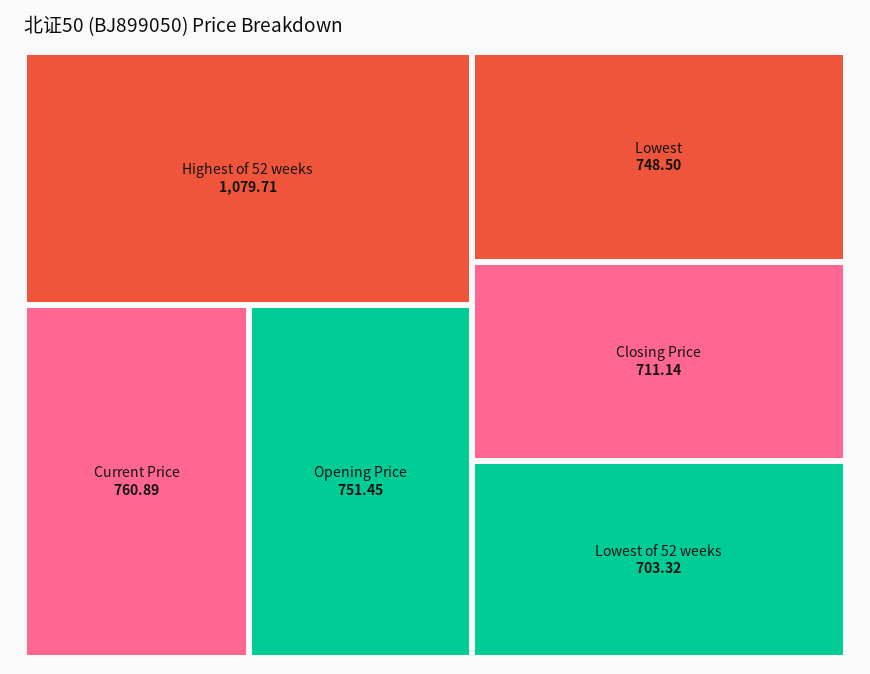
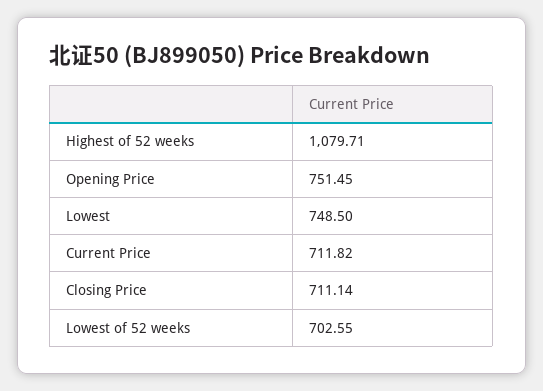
  {
    "Highest of 52 weeks": 1079.71,
-   "Current Price": 760.89,
+   "Current Price": 711.82,
    "Opening Price": 751.45,
    "Lowest": 748.5,
    "Closing Price": 711.14,
-   "Lowest of 52 weeks": 703.32
+   "Lowest of 52 weeks": 702.55
  }

